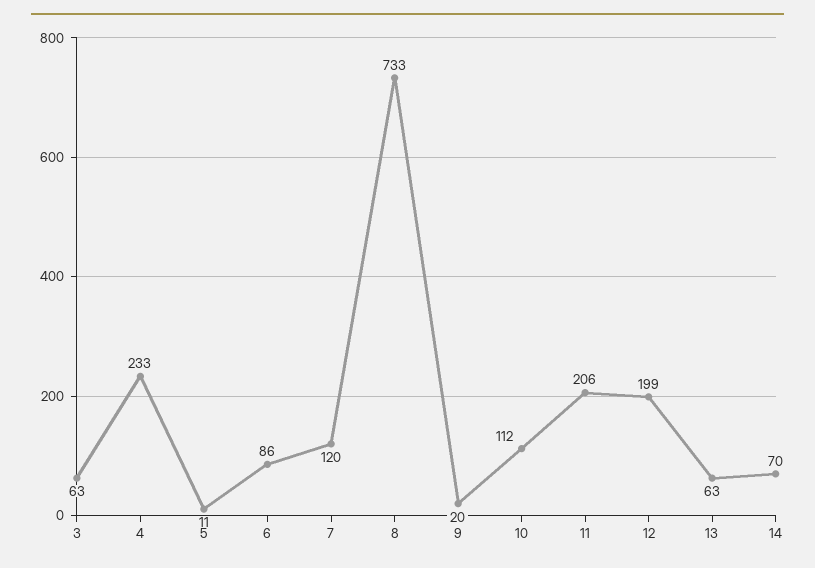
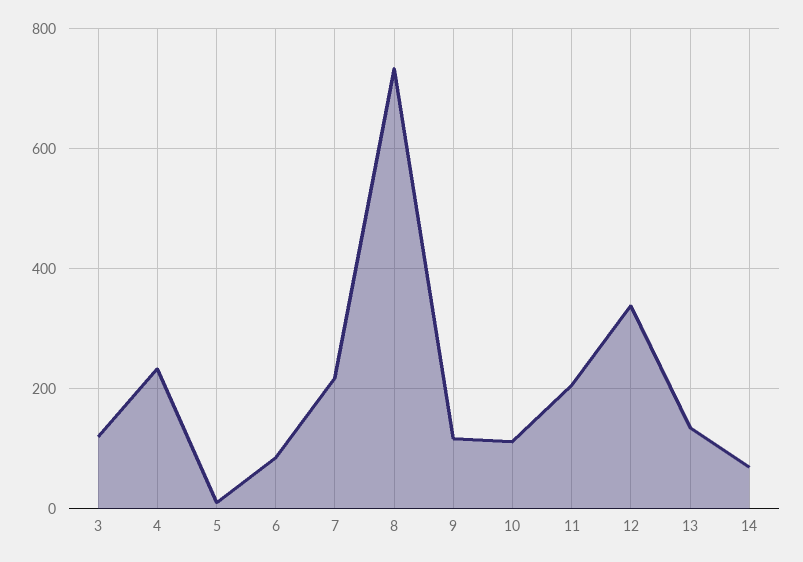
  {
-   "3": 63,
+   "3": 120,
    "4": 233,
    "5": 11,
    "6": 86,
-   "7": 120,
+   "7": 220,
    "8": 733,
-   "9": 20,
+   "9": 120,
    "10": 112,
    "11": 206,
-   "12": 199,
+   "12": 340,
-   "13": 63,
+   "13": 140,
    "14": 70
  }

